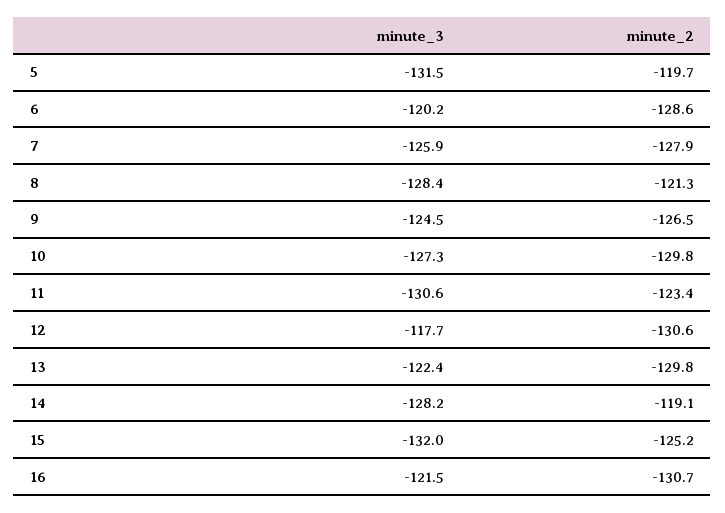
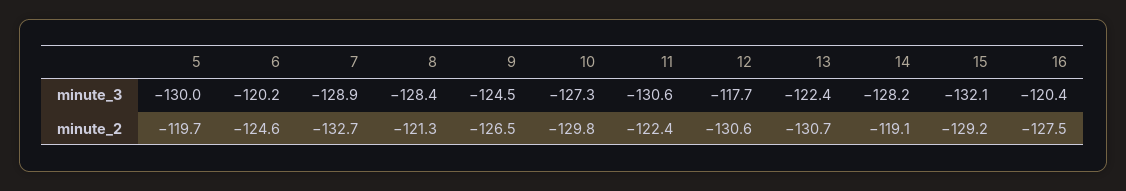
  {
    "minute_3": {
-     "5": -131.5,
+     "5": -130,
      "6": -120.2,
-     "7": -125.9,
+     "7": -128.9,
      "8": -128.4,
      "9": -124.5,
      "10": -127.3,
      "11": -130.6,
      "12": -117.7,
      "13": -122.4,
      "14": -128.2,
-     "15": -132,
+     "15": -132.1,
-     "16": -121.5
+     "16": -120.4
    },
    "minute_2": {
      "5": -119.7,
-     "6": -128.6,
+     "6": -124.6,
-     "7": -127.9,
+     "7": -132.7,
      "8": -121.3,
      "9": -126.5,
      "10": -129.8,
-     "11": -123.4,
+     "11": -122.4,
      "12": -130.6,
-     "13": -129.8,
+     "13": -130.7,
      "14": -119.1,
-     "15": -125.2,
+     "15": -129.2,
-     "16": -130.7
+     "16": -127.5
    }
  }

